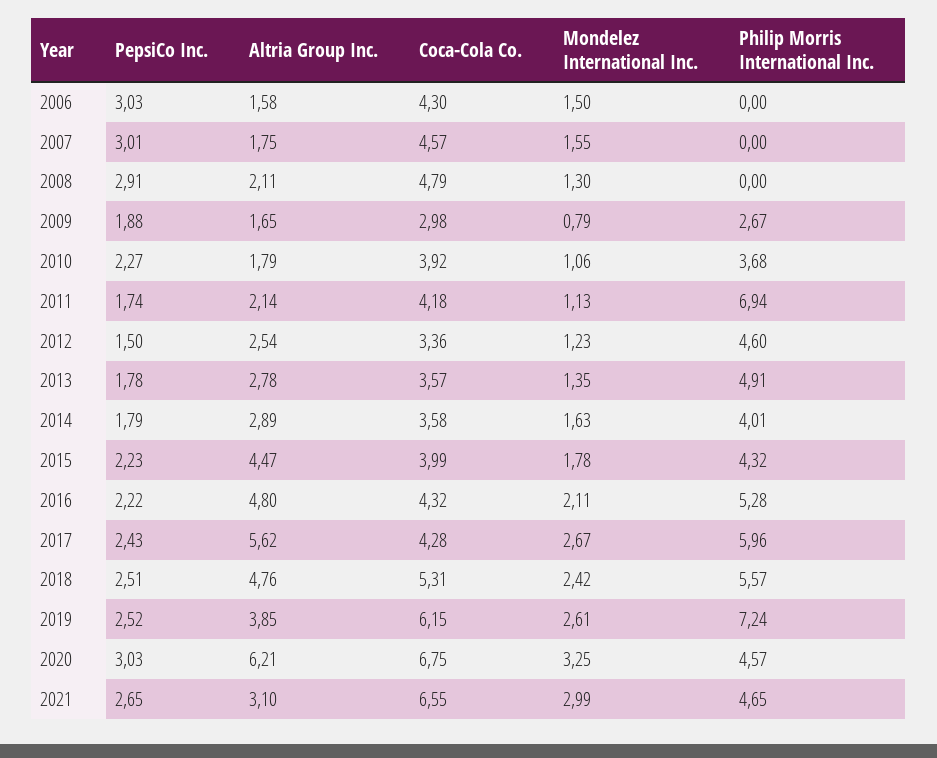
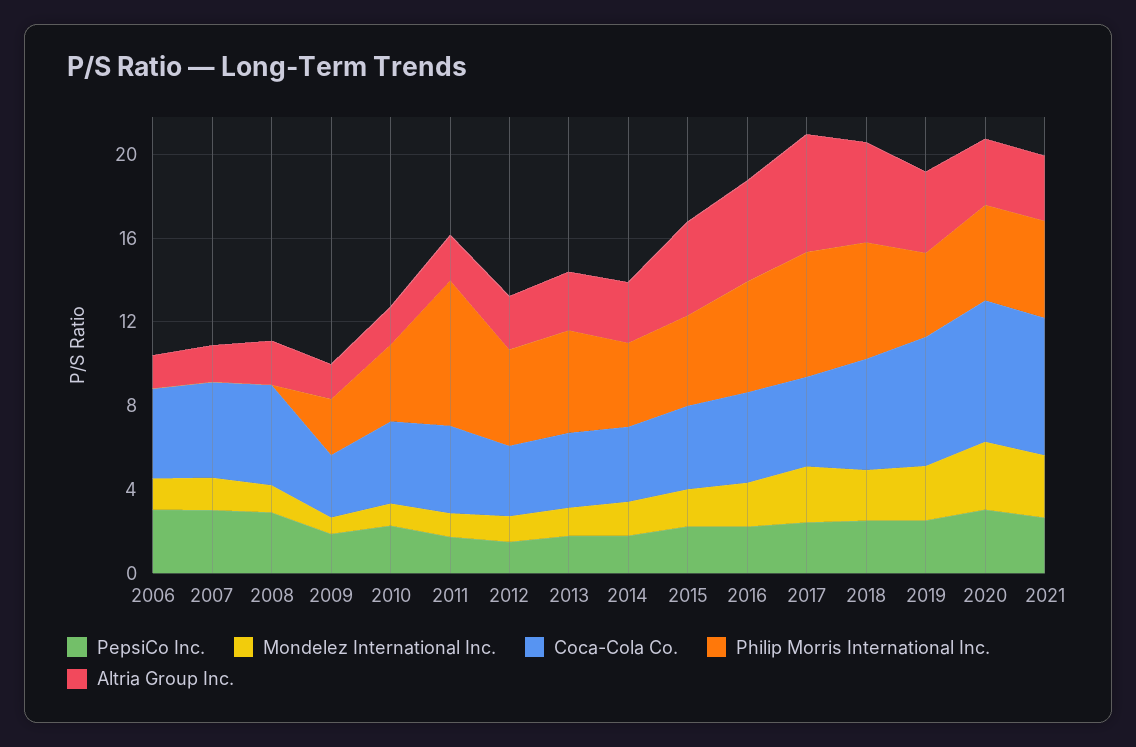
  {
    "PepsiCo Inc.": {
      "2006": 3.03,
      "2007": 3.01,
      "2008": 2.91,
      "2009": 1.88,
      "2010": 2.27,
      "2011": 1.74,
      "2012": 1.5,
      "2013": 1.78,
      "2014": 1.79,
      "2015": 2.23,
      "2016": 2.22,
      "2017": 2.43,
      "2018": 2.51,
      "2019": 2.52,
      "2020": 3.03,
      "2021": 2.65
    },
    "Altria Group Inc.": {
      "2006": 1.58,
      "2007": 1.75,
      "2008": 2.11,
      "2009": 1.65,
      "2010": 1.79,
      "2011": 2.14,
      "2012": 2.54,
      "2013": 2.78,
      "2014": 2.89,
      "2015": 4.47,
      "2016": 4.8,
      "2017": 5.62,
      "2018": 4.76,
      "2019": 3.85,
-     "2020": 6.21,
+     "2020": 3,
      "2021": 3.1
    },
    "Coca-Cola Co.": {
      "2006": 4.3,
      "2007": 4.57,
      "2008": 4.79,
      "2009": 2.98,
      "2010": 3.92,
      "2011": 4.18,
      "2012": 3.36,
      "2013": 3.57,
      "2014": 3.58,
      "2015": 3.99,
      "2016": 4.32,
      "2017": 4.28,
      "2018": 5.31,
      "2019": 6.15,
      "2020": 6.75,
      "2021": 6.55
    },
    "Mondelez International Inc.": {
      "2006": 1.5,
      "2007": 1.55,
      "2008": 1.3,
      "2009": 0.79,
      "2010": 1.06,
      "2011": 1.13,
      "2012": 1.23,
      "2013": 1.35,
      "2014": 1.63,
      "2015": 1.78,
      "2016": 2.11,
      "2017": 2.67,
      "2018": 2.42,
      "2019": 2.61,
      "2020": 3.25,
      "2021": 2.99
    },
    "Philip Morris International Inc.": {
      "2006": 0,
      "2007": 0,
      "2008": 0,
      "2009": 2.67,
      "2010": 3.68,
      "2011": 6.94,
      "2012": 4.6,
      "2013": 4.91,
      "2014": 4.01,
      "2015": 4.32,
      "2016": 5.28,
      "2017": 5.96,
      "2018": 5.57,
-     "2019": 7.24,
+     "2019": 4,
      "2020": 4.57,
      "2021": 4.65
    }
  }

